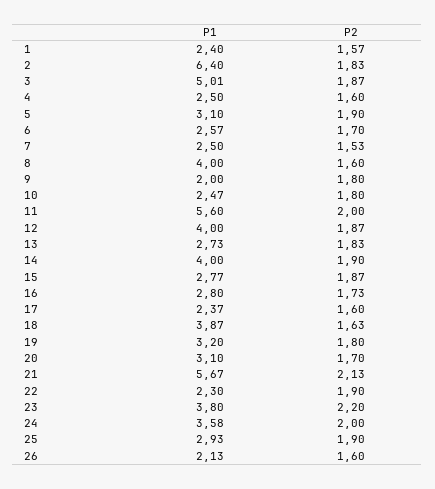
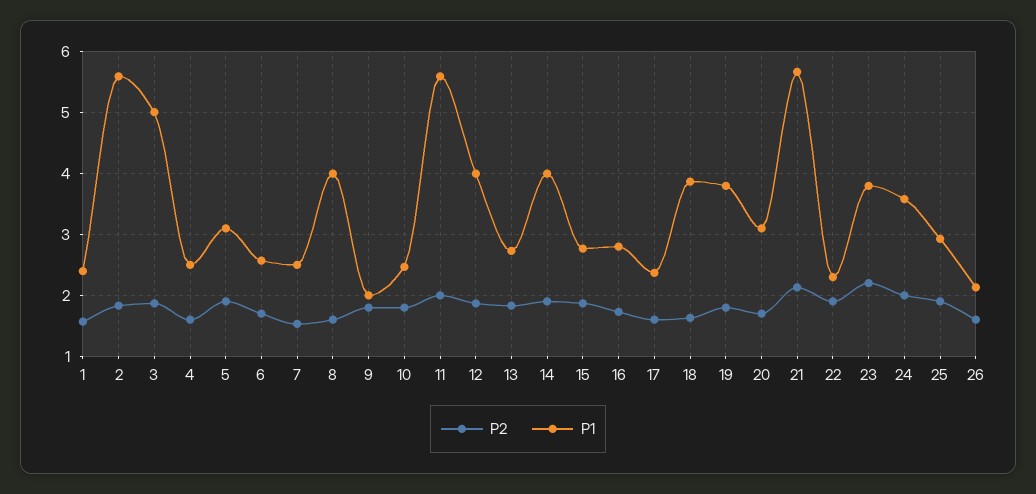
  {
    "P1": {
      "1": 2.4,
-     "2": 6.4,
+     "2": 5.6,
      "3": 5.01,
      "4": 2.5,
      "5": 3.1,
      "6": 2.57,
      "7": 2.5,
      "8": 4,
      "9": 2,
      "10": 2.47,
      "11": 5.6,
      "12": 4,
      "13": 2.73,
      "14": 4,
      "15": 2.77,
      "16": 2.8,
      "17": 2.37,
      "18": 3.87,
-     "19": 3.2,
+     "19": 3.8,
      "20": 3.1,
      "21": 5.67,
      "22": 2.3,
      "23": 3.8,
      "24": 3.58,
      "25": 2.93,
      "26": 2.13
    },
    "P2": {
      "1": 1.57,
      "2": 1.83,
      "3": 1.87,
      "4": 1.6,
      "5": 1.9,
      "6": 1.7,
      "7": 1.53,
      "8": 1.6,
      "9": 1.8,
      "10": 1.8,
      "11": 2,
      "12": 1.87,
      "13": 1.83,
      "14": 1.9,
      "15": 1.87,
      "16": 1.73,
      "17": 1.6,
      "18": 1.63,
      "19": 1.8,
      "20": 1.7,
      "21": 2.13,
      "22": 1.9,
      "23": 2.2,
      "24": 2,
      "25": 1.9,
      "26": 1.6
    }
  }

